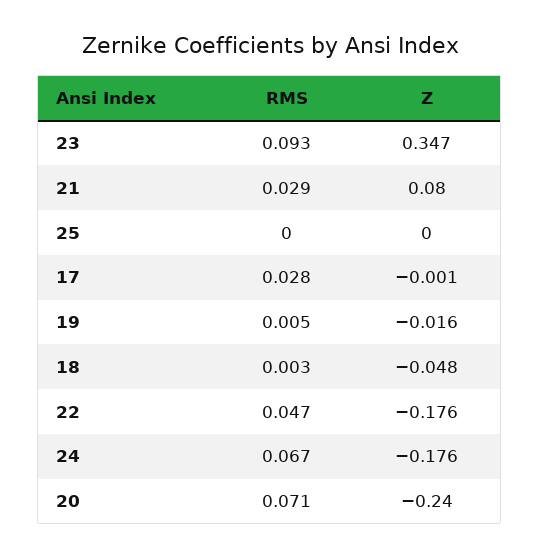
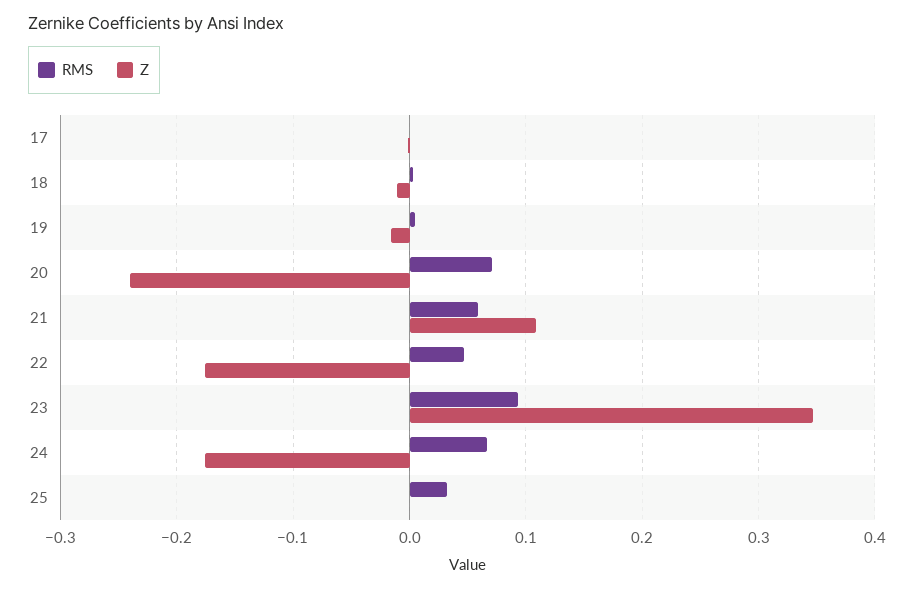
  {
    "RMS": {
      "23": 0.093,
-     "21": 0.029,
+     "21": 0.06,
-     "25": 0,
+     "25": 0.03,
-     "17": 0.028,
+     "17": 0,
      "19": 0.005,
      "18": 0.003,
      "22": 0.047,
      "24": 0.067,
      "20": 0.071
    },
    "Z": {
      "23": 0.347,
-     "21": 0.08,
+     "21": 0.11,
      "25": 0,
      "17": -0.001,
      "19": -0.016,
-     "18": -0.048,
+     "18": -0.01,
      "22": -0.176,
      "24": -0.176,
      "20": -0.24
    }
  }

